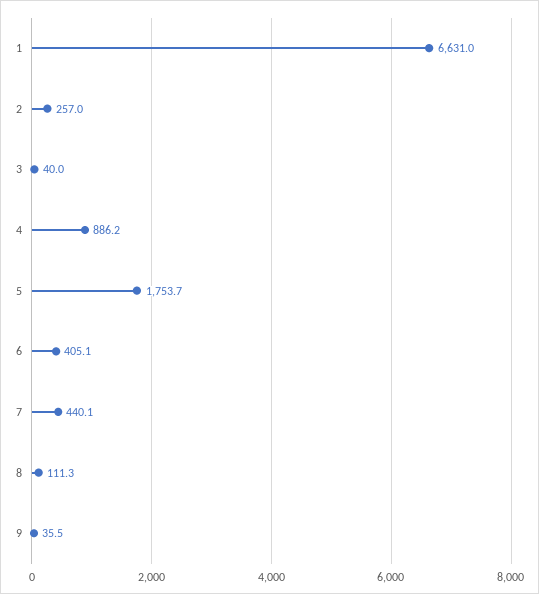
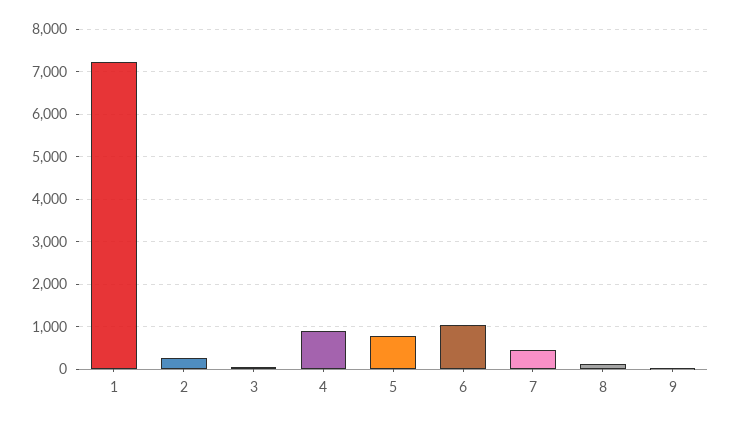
  {
-   "1": 6631,
+   "1": 7200,
    "2": 257,
    "3": 40,
    "4": 886.2,
-   "5": 1753.7,
+   "5": 800,
-   "6": 405.1,
+   "6": 1000,
    "7": 440.1,
    "8": 111.3,
    "9": 35.5
  }

